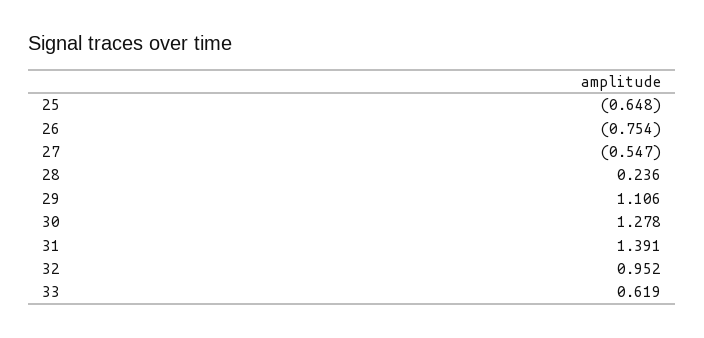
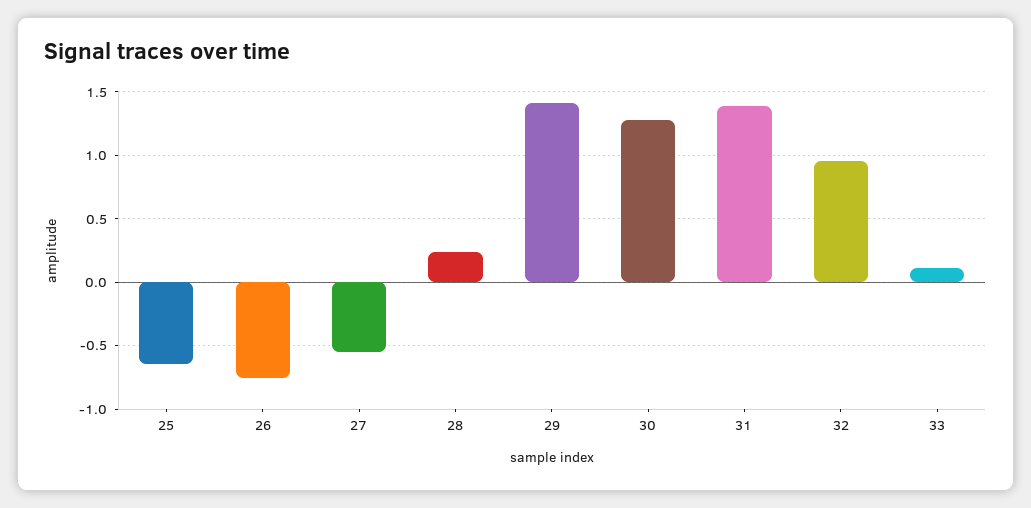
  {
    "25": -0.648,
    "26": -0.754,
    "27": -0.547,
    "28": 0.236,
-   "29": 1.106,
+   "29": 1.4,
    "30": 1.278,
    "31": 1.391,
    "32": 0.952,
-   "33": 0.619
+   "33": 0.1
  }

